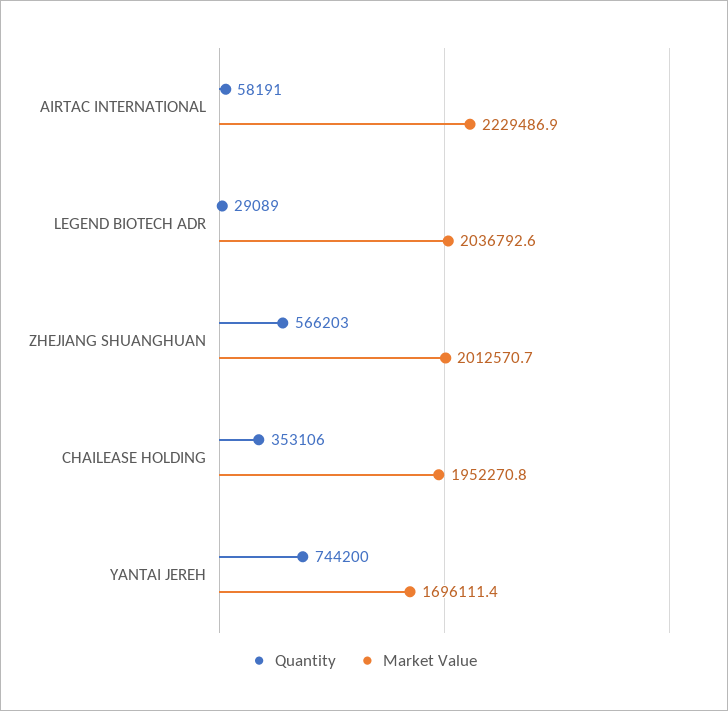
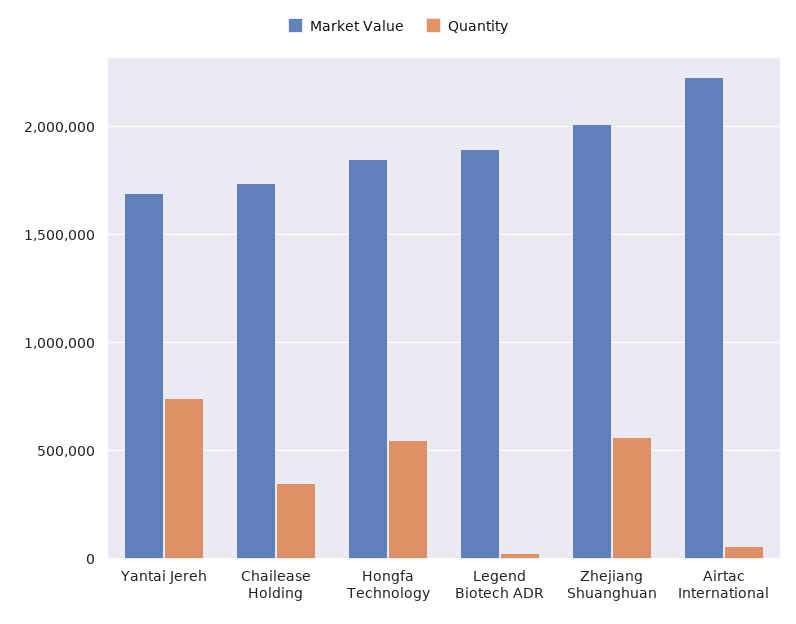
  {
    "Quantity": {
      "AIRTAC INTERNATIONAL": 58191,
      "LEGEND BIOTECH ADR": 29089,
      "ZHEJIANG SHUANGHUAN": 566203,
      "CHAILEASE HOLDING": 353106,
-     "YANTAI JEREH": 744200
+     "YANTAI JEREH": 744200,
+     "Hongfa Technology": 550000
    },
    "Market Value": {
      "AIRTAC INTERNATIONAL": 2229486.9,
-     "LEGEND BIOTECH ADR": 2036792.6,
+     "LEGEND BIOTECH ADR": 1900000,
      "ZHEJIANG SHUANGHUAN": 2012570.7,
-     "CHAILEASE HOLDING": 1952270.8,
+     "CHAILEASE HOLDING": 1750000,
-     "YANTAI JEREH": 1696111.4
+     "YANTAI JEREH": 1696111.4,
+     "Hongfa Technology": 1850000
    }
  }

